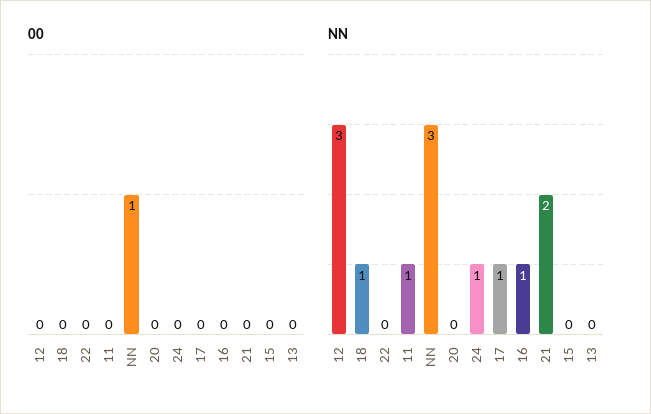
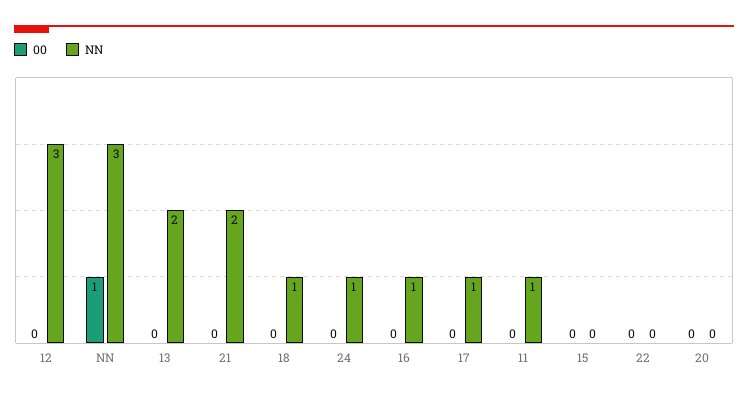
  {
    "00": {
      "12": 0,
      "18": 0,
      "22": 0,
      "11": 0,
      "NN": 1,
      "20": 0,
      "24": 0,
      "17": 0,
      "16": 0,
      "21": 0,
      "15": 0,
      "13": 0
    },
    "NN": {
      "12": 3,
      "18": 1,
      "22": 0,
      "11": 1,
      "NN": 3,
      "20": 0,
      "24": 1,
      "17": 1,
      "16": 1,
      "21": 2,
      "15": 0,
-     "13": 0
+     "13": 2
    }
  }

